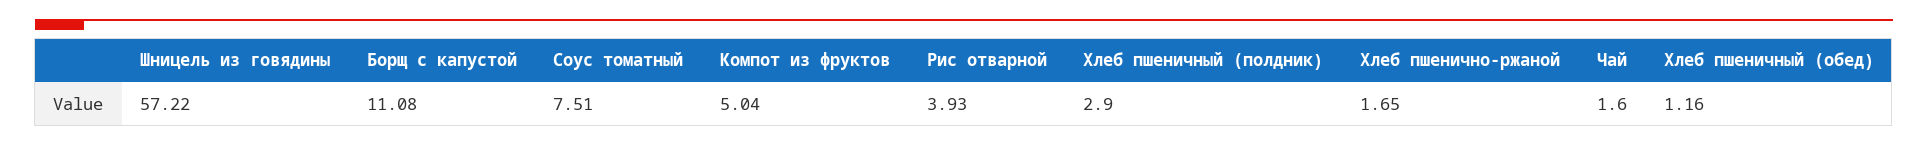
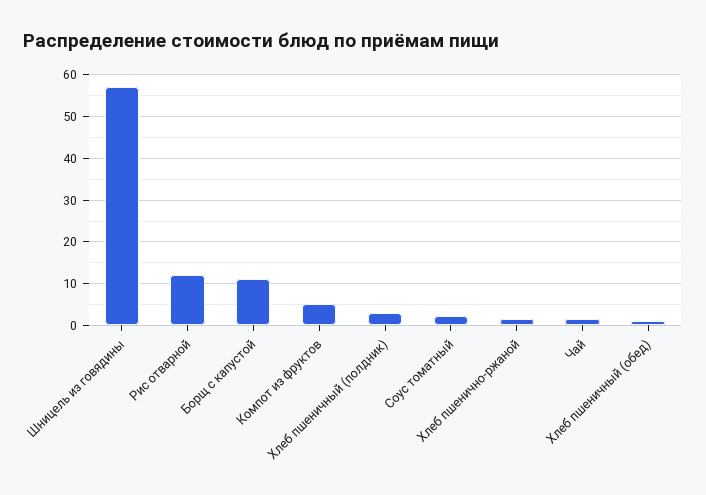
  {
    "Шницель из говядины": 57.22,
    "Борщ с капустой": 11.08,
-   "Соус томатный": 7.51,
+   "Соус томатный": 2,
    "Компот из фруктов": 5.04,
-   "Рис отварной": 3.93,
+   "Рис отварной": 12,
    "Хлеб пшеничный (полдник)": 2.9,
    "Хлеб пшенично-ржаной": 1.65,
    "Чай": 1.6,
    "Хлеб пшеничный (обед)": 1.16
  }

